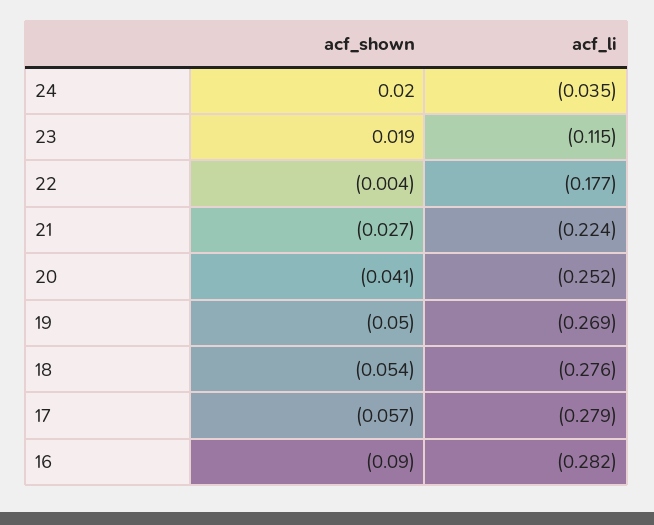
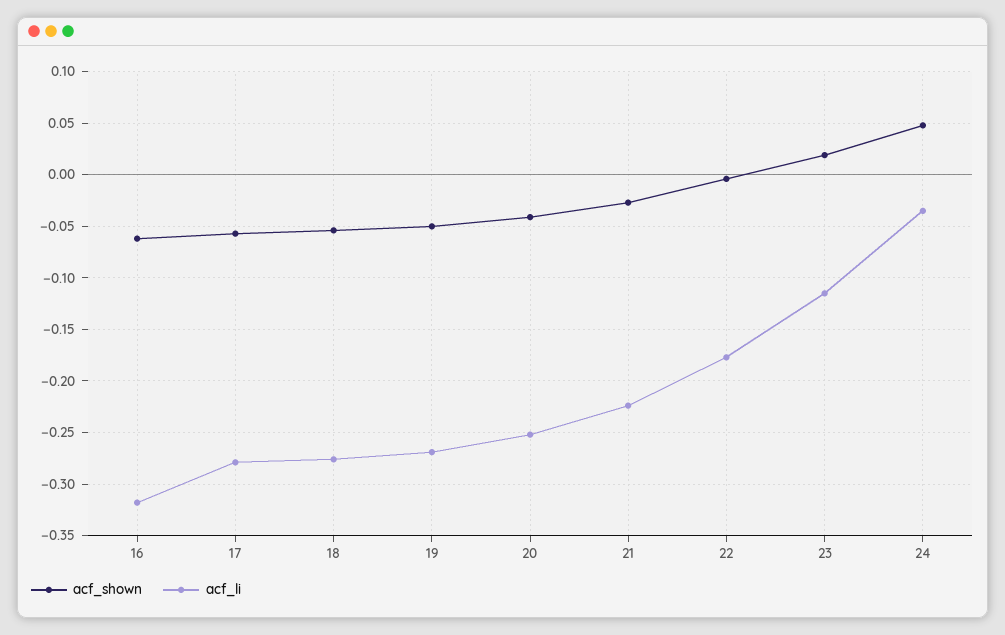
  {
    "acf_shown": {
-     "24": 0.02,
+     "24": 0.05,
      "23": 0.019,
      "22": -0.004,
      "21": -0.027,
      "20": -0.041,
      "19": -0.05,
      "18": -0.054,
      "17": -0.057,
-     "16": -0.09
+     "16": -0.06
    },
    "acf_li": {
      "24": -0.035,
      "23": -0.115,
      "22": -0.177,
      "21": -0.224,
      "20": -0.252,
      "19": -0.269,
      "18": -0.276,
      "17": -0.279,
-     "16": -0.282
+     "16": -0.32
    }
  }

